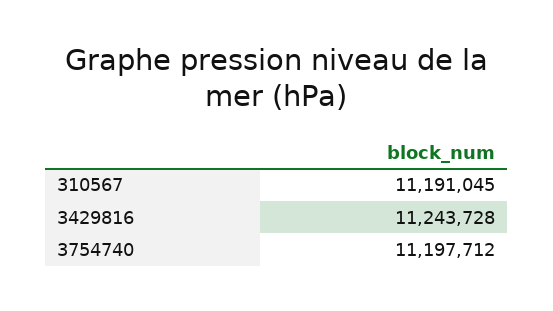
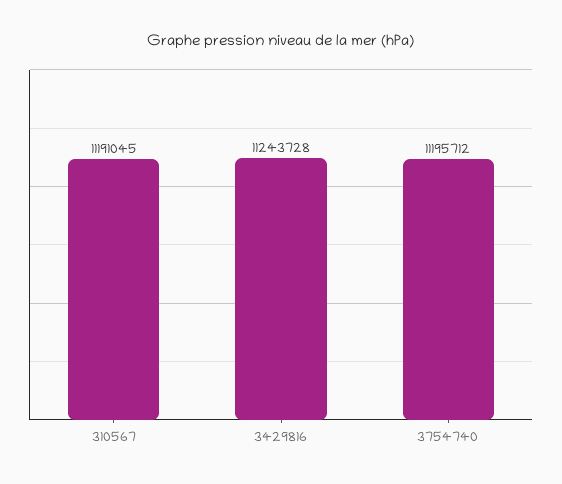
  {
    "310567": 11191045,
    "3429816": 11243728,
-   "3754740": 11197712
+   "3754740": 11195712
  }

